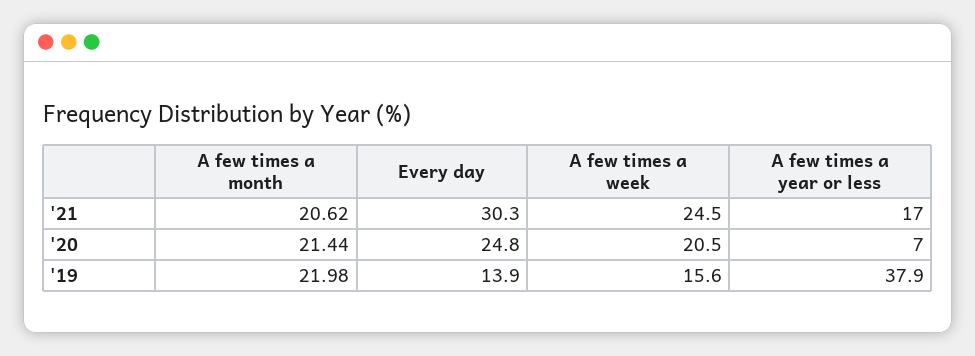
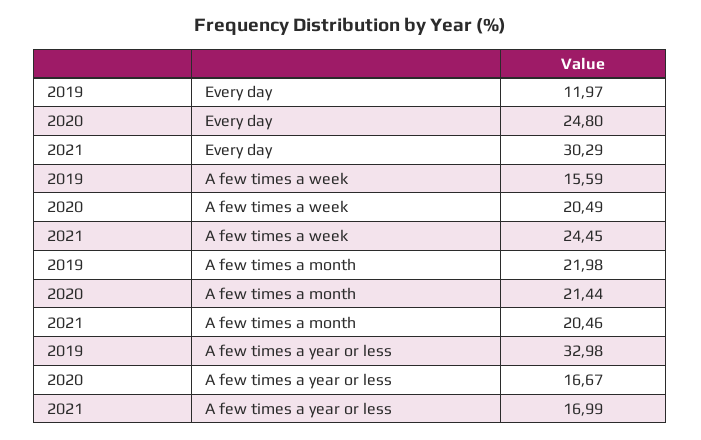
  {
    "A few times a month": {
-     "'21": 20.62,
+     "'21": 20.46,
      "'20": 21.44,
      "'19": 21.98
    },
    "Every day": {
      "'21": 30.29,
      "'20": 24.8,
-     "'19": 13.9
+     "'19": 11.97
    },
    "A few times a week": {
      "'21": 24.45,
      "'20": 20.49,
      "'19": 15.59
    },
    "A few times a year or less": {
      "'21": 16.99,
-     "'20": 7,
+     "'20": 16.67,
-     "'19": 37.9
+     "'19": 32.98
    }
  }

